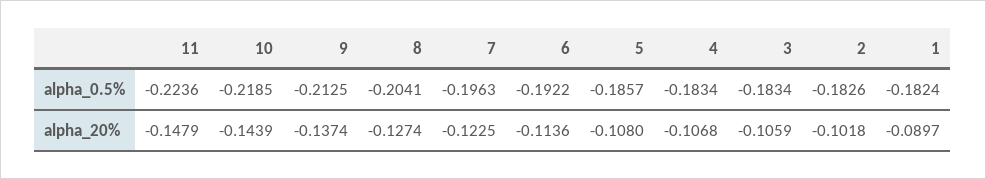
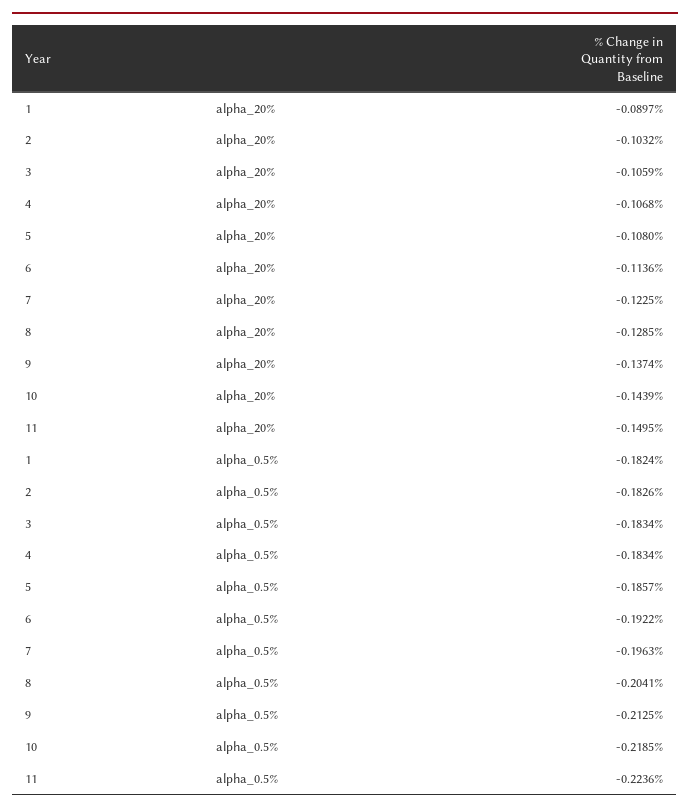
  {
    "11": {
      "alpha_0.5%": -0.2236,
-     "alpha_20%": -0.1479
+     "alpha_20%": -0.1495
    },
    "10": {
      "alpha_0.5%": -0.2185,
      "alpha_20%": -0.1439
    },
    "9": {
      "alpha_0.5%": -0.2125,
      "alpha_20%": -0.1374
    },
    "8": {
      "alpha_0.5%": -0.2041,
-     "alpha_20%": -0.1274
+     "alpha_20%": -0.1285
    },
    "7": {
      "alpha_0.5%": -0.1963,
      "alpha_20%": -0.1225
    },
    "6": {
      "alpha_0.5%": -0.1922,
      "alpha_20%": -0.1136
    },
    "5": {
      "alpha_0.5%": -0.1857,
      "alpha_20%": -0.108
    },
    "4": {
      "alpha_0.5%": -0.1834,
      "alpha_20%": -0.1068
    },
    "3": {
      "alpha_0.5%": -0.1834,
      "alpha_20%": -0.1059
    },
    "2": {
      "alpha_0.5%": -0.1826,
-     "alpha_20%": -0.1018
+     "alpha_20%": -0.1032
    },
    "1": {
      "alpha_0.5%": -0.1824,
      "alpha_20%": -0.0897
    }
  }

